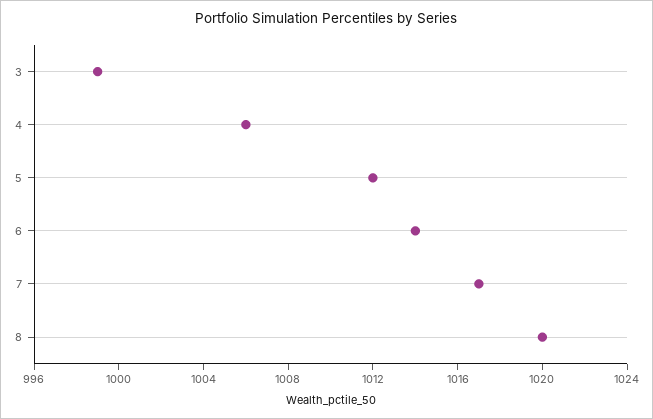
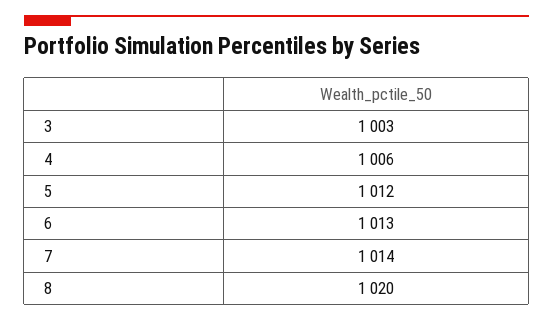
  {
-   "3": 999,
+   "3": 1003,
    "4": 1006,
    "5": 1012,
-   "6": 1014,
+   "6": 1013,
-   "7": 1017,
+   "7": 1014,
    "8": 1020
  }

